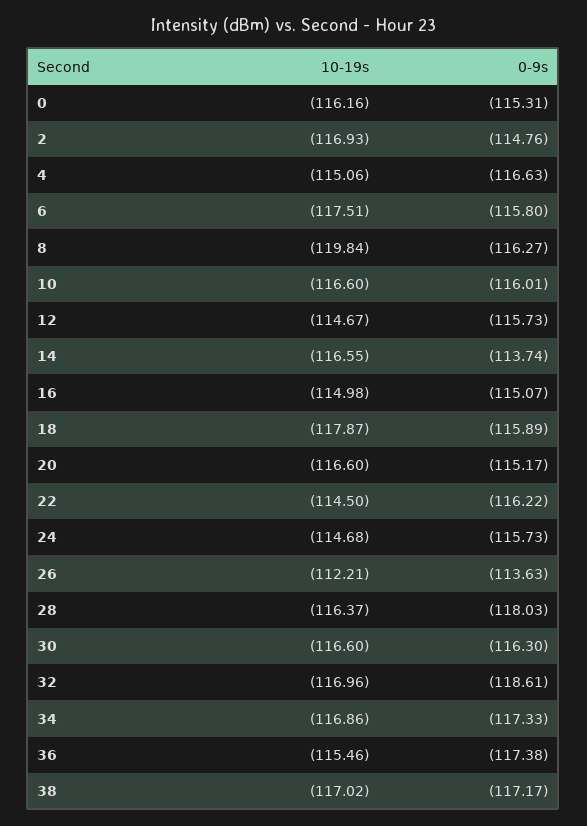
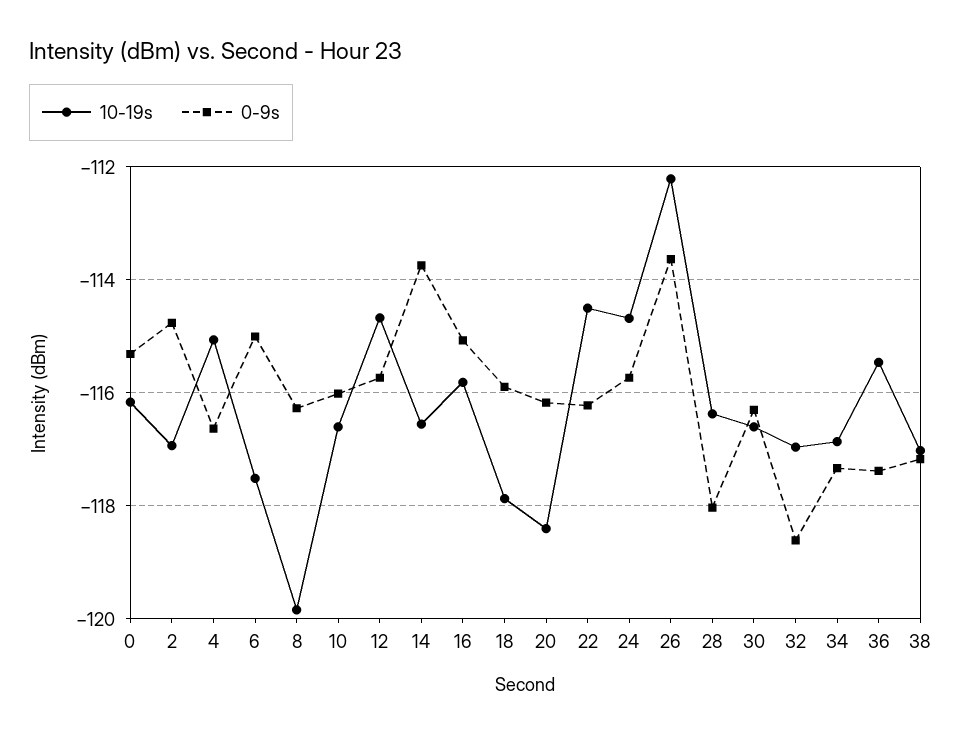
  {
    "10-19s": {
      "0": -116.16,
      "2": -116.93,
      "4": -115.06,
      "6": -117.51,
      "8": -119.84,
      "10": -116.6,
      "12": -114.67,
      "14": -116.55,
-     "16": -114.98,
+     "16": -115.8,
      "18": -117.87,
-     "20": -116.6,
+     "20": -118.4,
      "22": -114.5,
      "24": -114.68,
      "26": -112.21,
      "28": -116.37,
      "30": -116.6,
      "32": -116.96,
      "34": -116.86,
      "36": -115.46,
      "38": -117.02
    },
    "0-9s": {
      "0": -115.31,
      "2": -114.76,
      "4": -116.63,
-     "6": -115.8,
+     "6": -115,
      "8": -116.27,
      "10": -116.01,
      "12": -115.73,
      "14": -113.74,
      "16": -115.07,
      "18": -115.89,
-     "20": -115.17,
+     "20": -116.2,
      "22": -116.22,
      "24": -115.73,
      "26": -113.63,
      "28": -118.03,
      "30": -116.3,
      "32": -118.61,
      "34": -117.33,
      "36": -117.38,
      "38": -117.17
    }
  }

